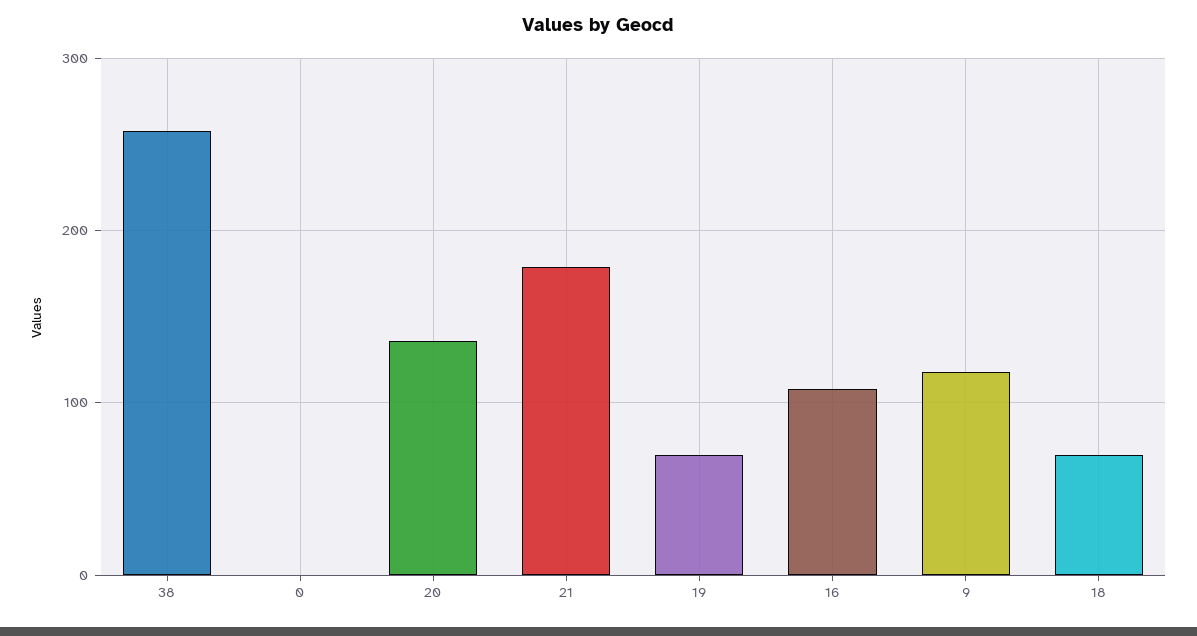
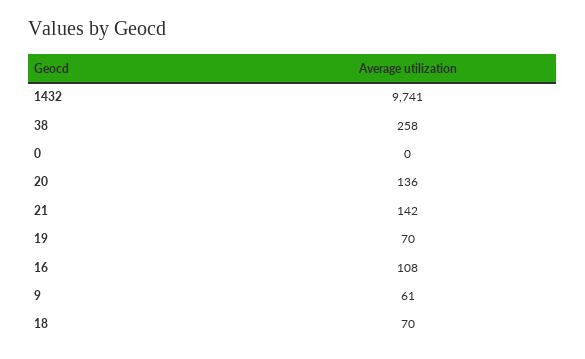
  {
    "38": 258,
    "0": 0,
    "20": 136,
-   "21": 180,
+   "21": 142,
    "19": 70,
    "16": 108,
-   "9": 120,
+   "9": 61,
-   "18": 70
+   "18": 70,
+   "1432": 9741
  }

